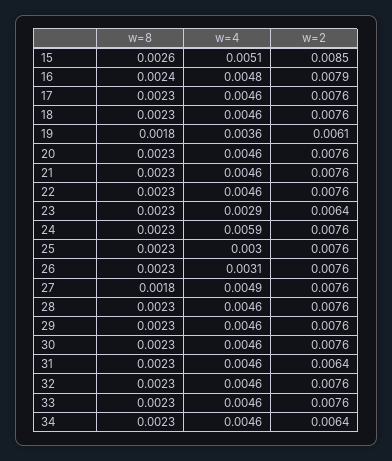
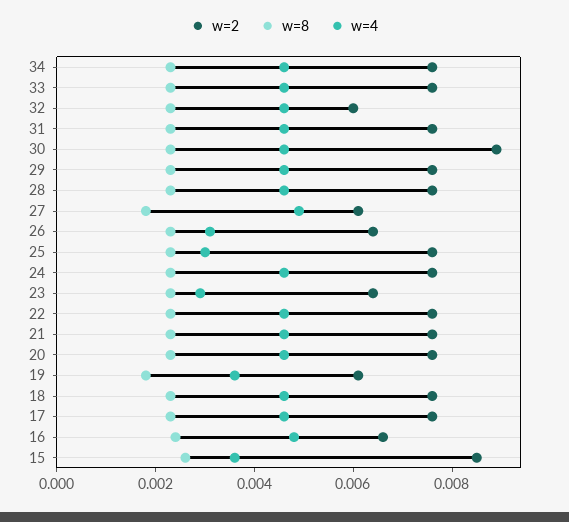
  {
    "w=8": {
      "15": 0.0026,
      "16": 0.0024,
      "17": 0.0023,
      "18": 0.0023,
      "19": 0.0018,
      "20": 0.0023,
      "21": 0.0023,
      "22": 0.0023,
      "23": 0.0023,
      "24": 0.0023,
      "25": 0.0023,
      "26": 0.0023,
      "27": 0.0018,
      "28": 0.0023,
      "29": 0.0023,
      "30": 0.0023,
      "31": 0.0023,
      "32": 0.0023,
      "33": 0.0023,
      "34": 0.0023
    },
    "w=4": {
-     "15": 0.0051,
+     "15": 0.0035,
      "16": 0.0048,
      "17": 0.0046,
      "18": 0.0046,
      "19": 0.0036,
      "20": 0.0046,
      "21": 0.0046,
      "22": 0.0046,
      "23": 0.0029,
-     "24": 0.0059,
+     "24": 0.0045,
      "25": 0.003,
      "26": 0.0031,
      "27": 0.0049,
      "28": 0.0046,
      "29": 0.0046,
      "30": 0.0046,
      "31": 0.0046,
      "32": 0.0046,
      "33": 0.0046,
      "34": 0.0046
    },
    "w=2": {
      "15": 0.0085,
-     "16": 0.0079,
+     "16": 0.0065,
      "17": 0.0076,
      "18": 0.0076,
      "19": 0.0061,
      "20": 0.0076,
      "21": 0.0076,
      "22": 0.0076,
      "23": 0.0064,
      "24": 0.0076,
      "25": 0.0076,
-     "26": 0.0076,
+     "26": 0.0065,
-     "27": 0.0076,
+     "27": 0.006,
      "28": 0.0076,
      "29": 0.0076,
-     "30": 0.0076,
+     "30": 0.009,
-     "31": 0.0064,
+     "31": 0.0075,
-     "32": 0.0076,
+     "32": 0.006,
      "33": 0.0076,
-     "34": 0.0064
+     "34": 0.0075
    }
  }

